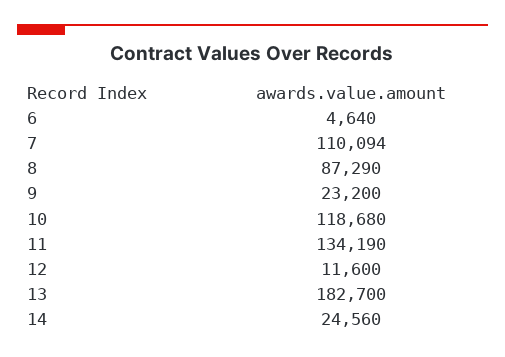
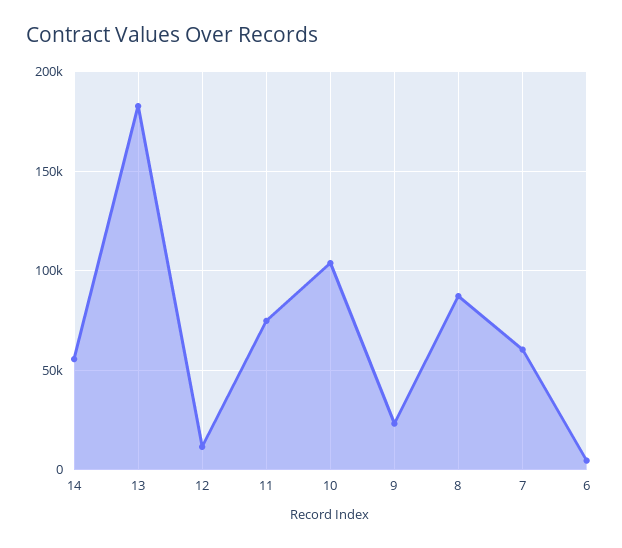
  {
    "6": 4640,
-   "7": 110094,
+   "7": 60000,
    "8": 87290,
    "9": 23200,
-   "10": 118680,
+   "10": 105000,
-   "11": 134190,
+   "11": 75000,
    "12": 11600,
    "13": 182700,
-   "14": 24560
+   "14": 55000
  }

